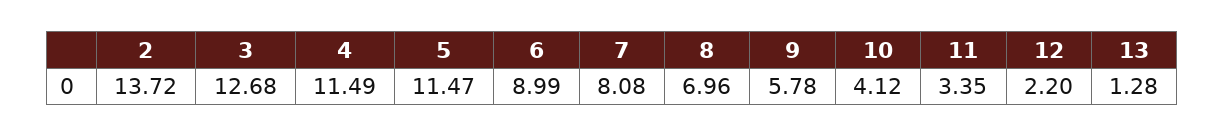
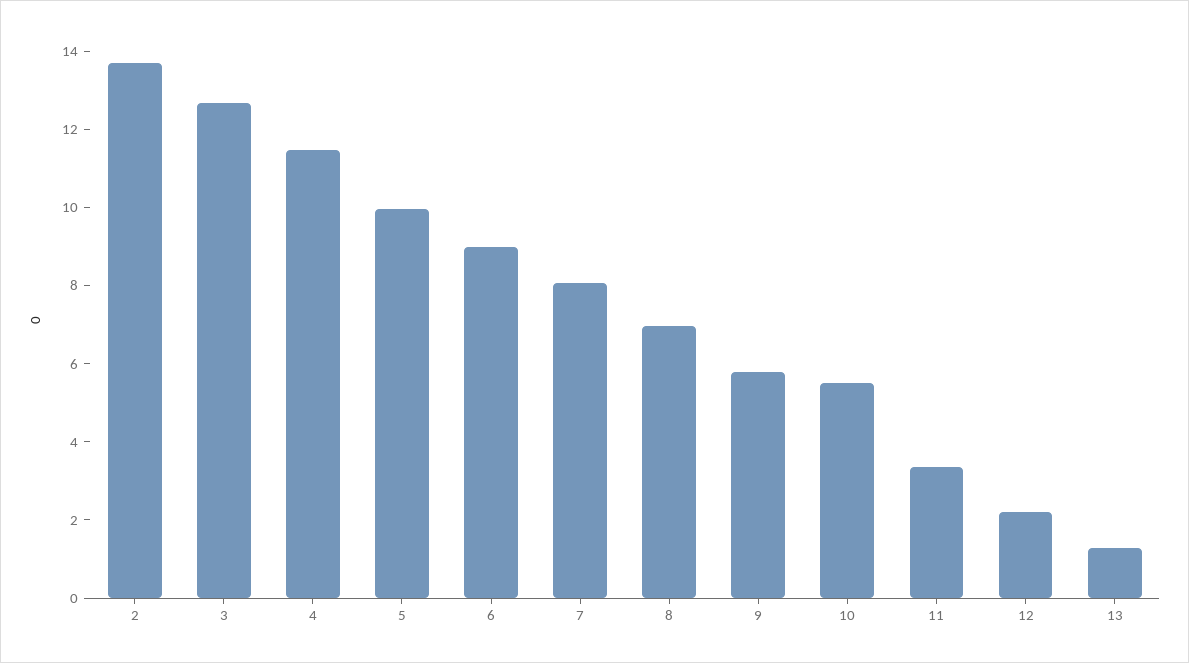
  {
    "2": 13.72,
    "3": 12.68,
    "4": 11.49,
-   "5": 11.47,
+   "5": 10,
    "6": 8.99,
    "7": 8.08,
    "8": 6.96,
    "9": 5.78,
-   "10": 4.12,
+   "10": 5.5,
    "11": 3.35,
    "12": 2.2,
    "13": 1.28
  }

